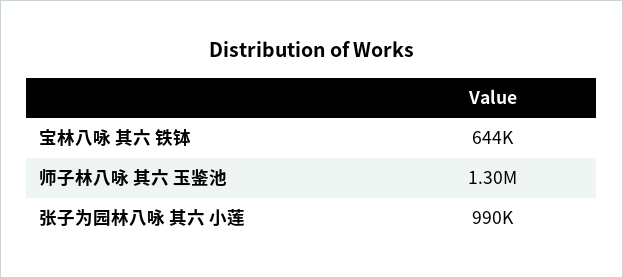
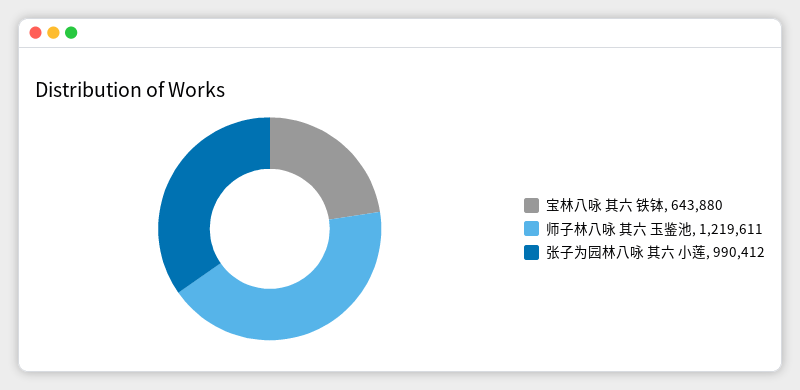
  {
    "宝林八咏 其六 铁钵": 643880,
-   "师子林八咏 其六 玉鉴池": 1300000,
+   "师子林八咏 其六 玉鉴池": 1219611,
    "张子为园林八咏 其六 小莲": 990412
  }

